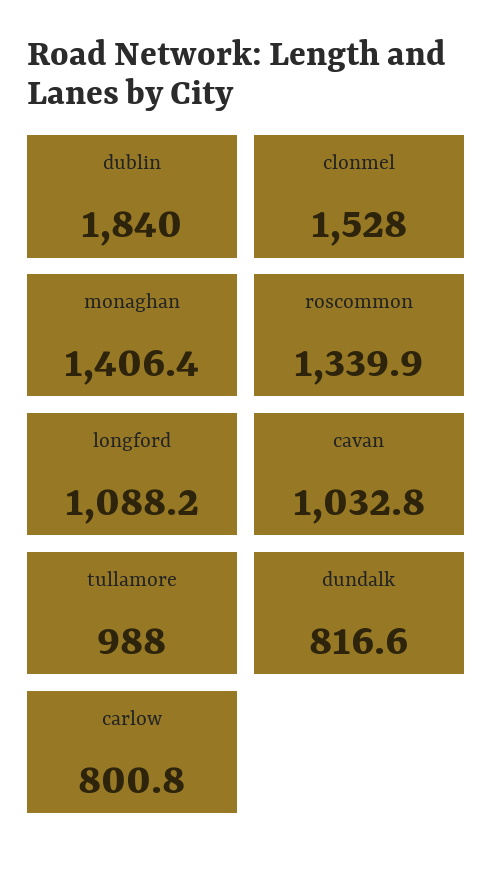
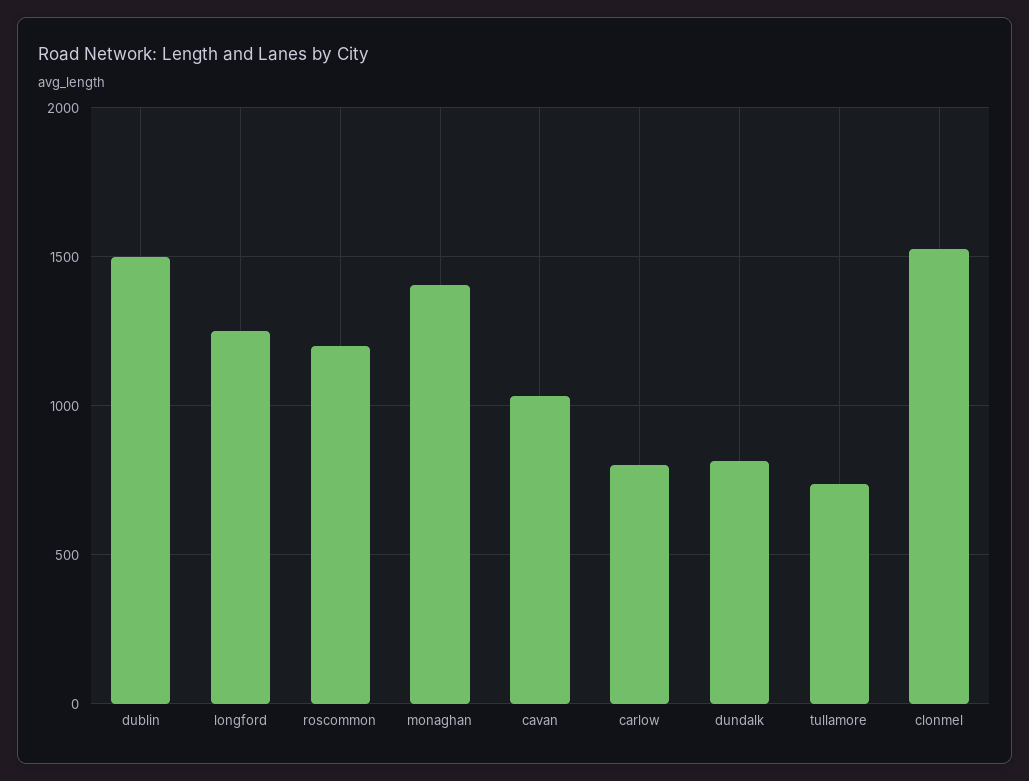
  {
-   "dublin": 1840,
+   "dublin": 1500,
    "clonmel": 1528,
    "monaghan": 1406.4,
-   "roscommon": 1339.9,
+   "roscommon": 1200,
-   "longford": 1088.2,
+   "longford": 1250,
    "cavan": 1032.8,
-   "tullamore": 988,
+   "tullamore": 750,
    "dundalk": 816.6,
    "carlow": 800.8
  }

